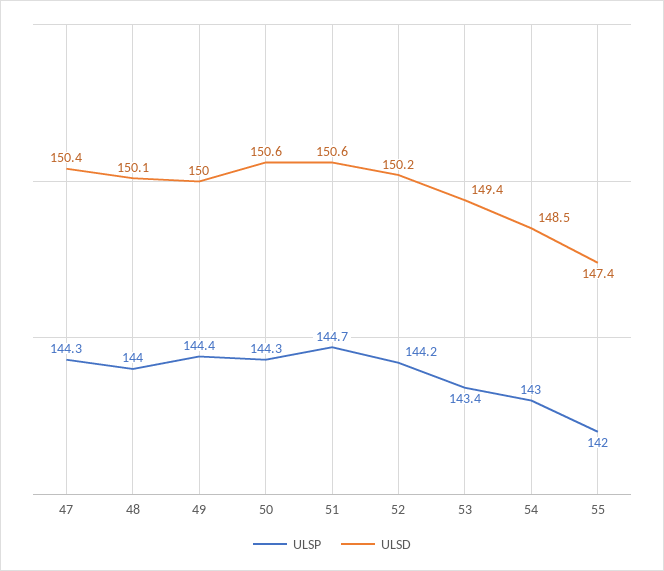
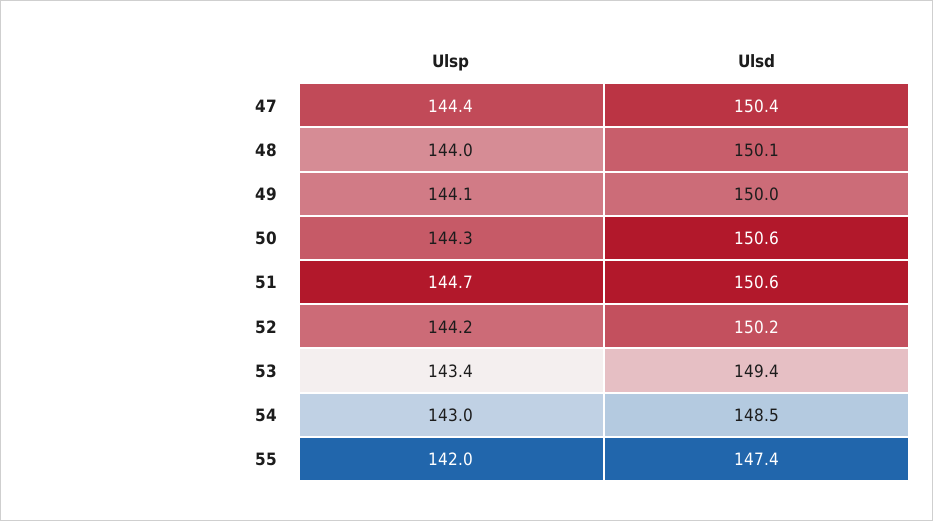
  {
    "ULSP": {
-     "47": 144.3,
+     "47": 144.4,
      "48": 144,
-     "49": 144.4,
+     "49": 144.1,
      "50": 144.3,
      "51": 144.7,
      "52": 144.2,
      "53": 143.4,
      "54": 143,
      "55": 142
    },
    "ULSD": {
      "47": 150.4,
      "48": 150.1,
      "49": 150,
      "50": 150.6,
      "51": 150.6,
      "52": 150.2,
      "53": 149.4,
      "54": 148.5,
      "55": 147.4
    }
  }

